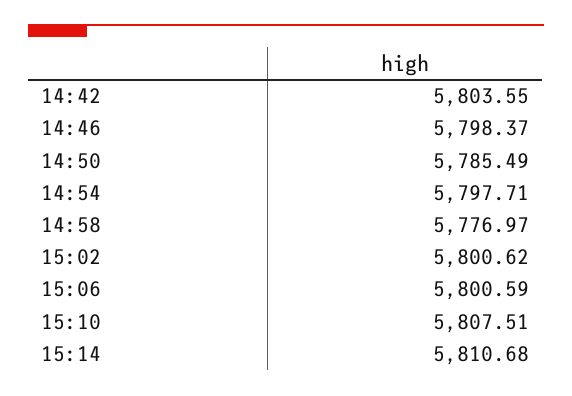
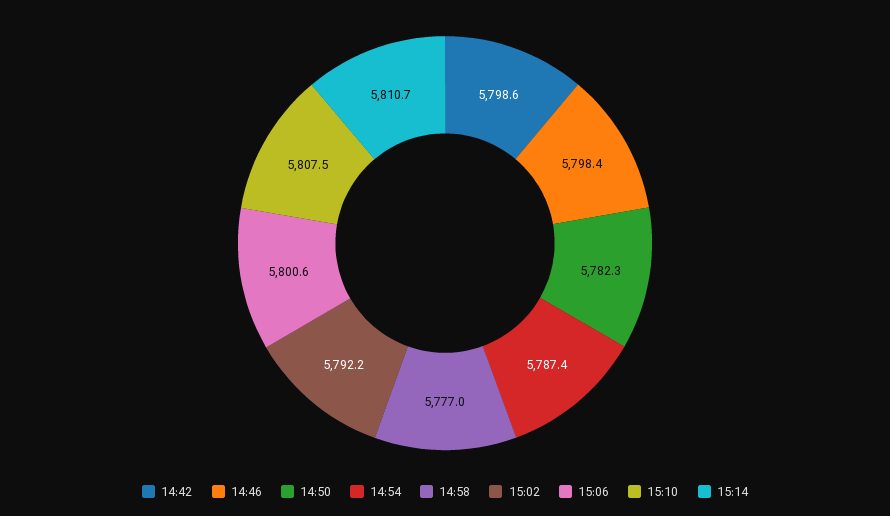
  {
-   "14:42": 5803.55,
+   "14:42": 5798.6,
    "14:46": 5798.37,
-   "14:50": 5785.49,
+   "14:50": 5782.3,
-   "14:54": 5797.71,
+   "14:54": 5787.4,
    "14:58": 5776.97,
-   "15:02": 5800.62,
+   "15:02": 5792.2,
    "15:06": 5800.59,
    "15:10": 5807.51,
    "15:14": 5810.68
  }

